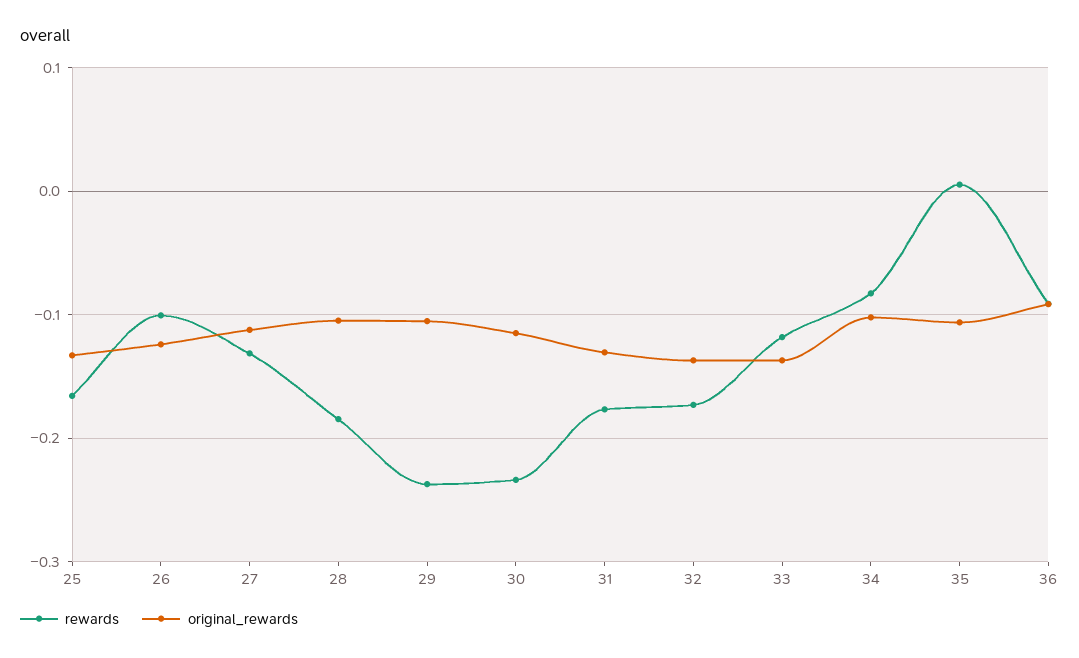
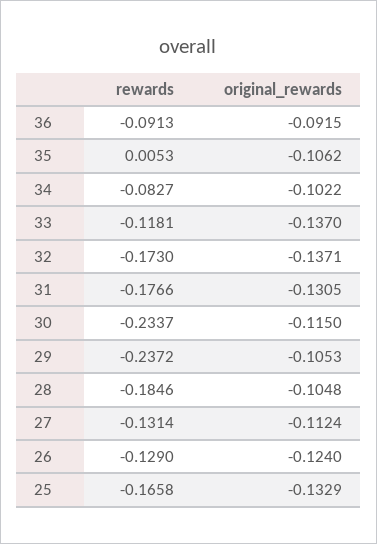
  {
    "rewards": {
      "25": -0.1658,
-     "26": -0.1,
+     "26": -0.129,
      "27": -0.1314,
      "28": -0.1846,
      "29": -0.2372,
      "30": -0.2337,
      "31": -0.1766,
      "32": -0.173,
      "33": -0.1181,
      "34": -0.0827,
      "35": 0.0053,
      "36": -0.0913
    },
    "original_rewards": {
      "25": -0.1329,
      "26": -0.124,
      "27": -0.1124,
      "28": -0.1048,
      "29": -0.1053,
      "30": -0.115,
      "31": -0.1305,
      "32": -0.1371,
      "33": -0.137,
      "34": -0.1022,
      "35": -0.1062,
      "36": -0.0915
    }
  }

